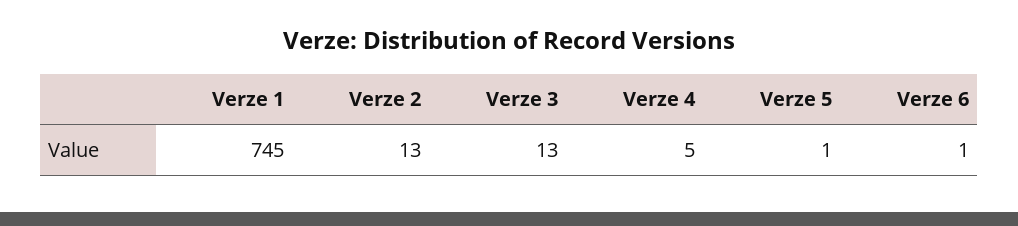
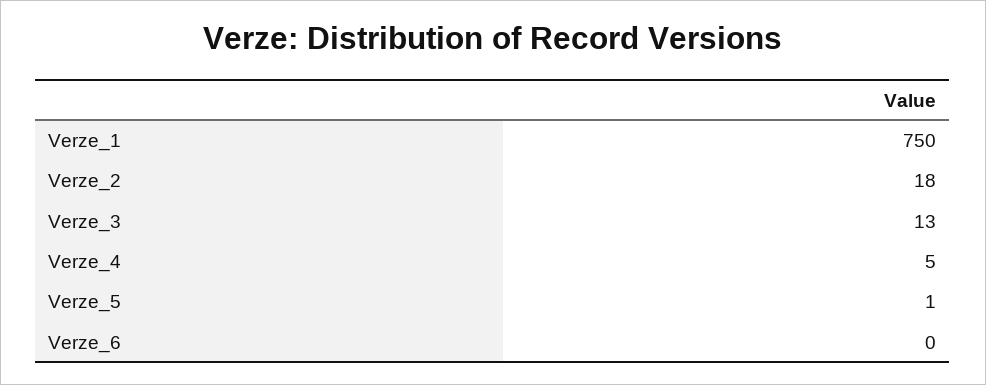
  {
-   "Verze 1": 745,
+   "Verze 1": 750,
-   "Verze 2": 13,
+   "Verze 2": 18,
    "Verze 3": 13,
    "Verze 4": 5,
    "Verze 5": 1,
-   "Verze 6": 1
+   "Verze 6": 0
  }

